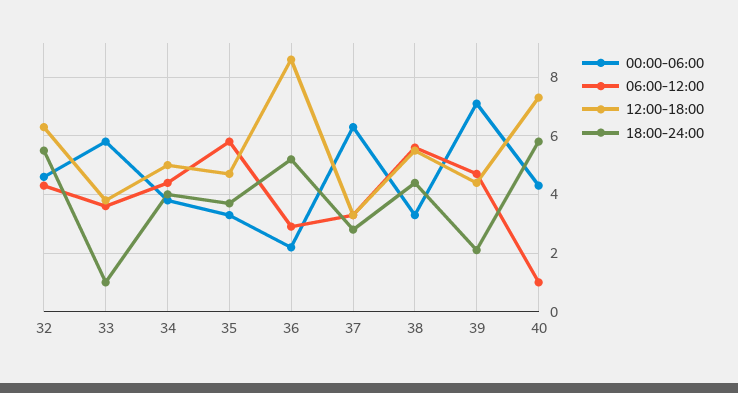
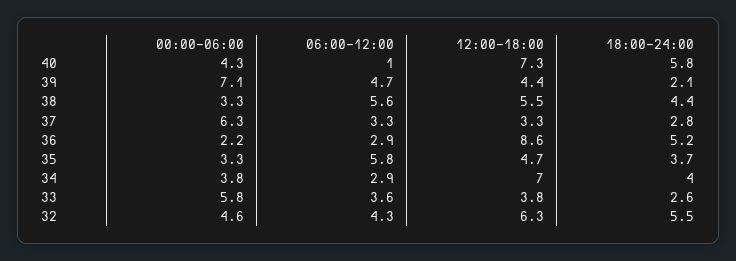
  {
    "00:00-06:00": {
      "32": 4.6,
      "33": 5.8,
      "34": 3.8,
      "35": 3.3,
      "36": 2.2,
      "37": 6.3,
      "38": 3.3,
      "39": 7.1,
      "40": 4.3
    },
    "06:00-12:00": {
      "32": 4.3,
      "33": 3.6,
-     "34": 4.5,
+     "34": 2.9,
      "35": 5.8,
      "36": 2.9,
      "37": 3.3,
      "38": 5.6,
      "39": 4.7,
      "40": 1
    },
    "12:00-18:00": {
      "32": 6.3,
      "33": 3.8,
-     "34": 5,
+     "34": 7,
      "35": 4.7,
      "36": 8.6,
      "37": 3.3,
      "38": 5.5,
      "39": 4.4,
      "40": 7.3
    },
    "18:00-24:00": {
      "32": 5.5,
-     "33": 1,
+     "33": 2.6,
      "34": 4,
      "35": 3.7,
      "36": 5.2,
      "37": 2.8,
      "38": 4.4,
      "39": 2.1,
      "40": 5.8
    }
  }

